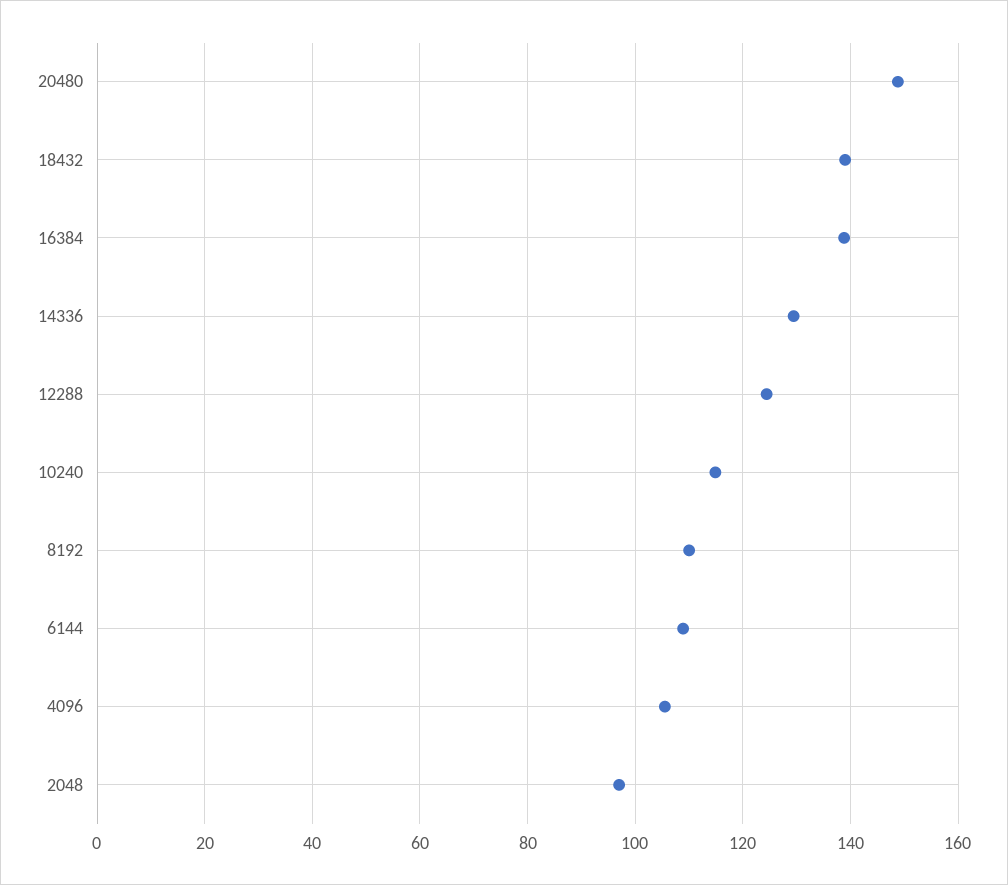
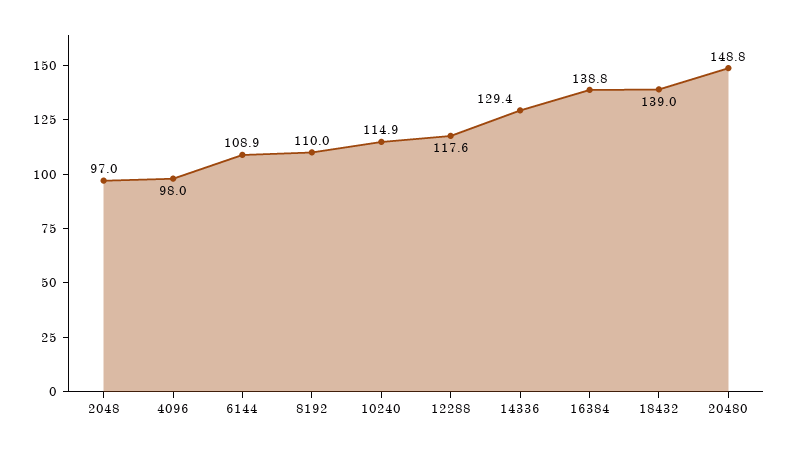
  {
    "20480": 148.8,
    "18432": 139,
    "16384": 138.8,
    "14336": 129.4,
-   "12288": 124,
+   "12288": 117.6,
    "10240": 114.9,
    "8192": 110,
    "6144": 108.9,
-   "4096": 106,
+   "4096": 98,
    "2048": 97
  }

